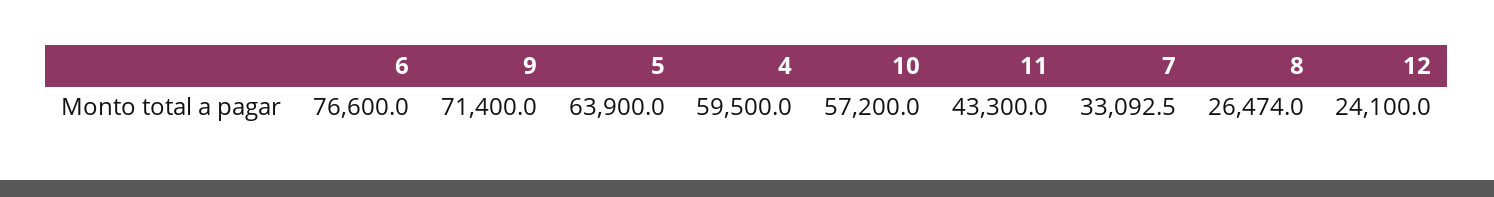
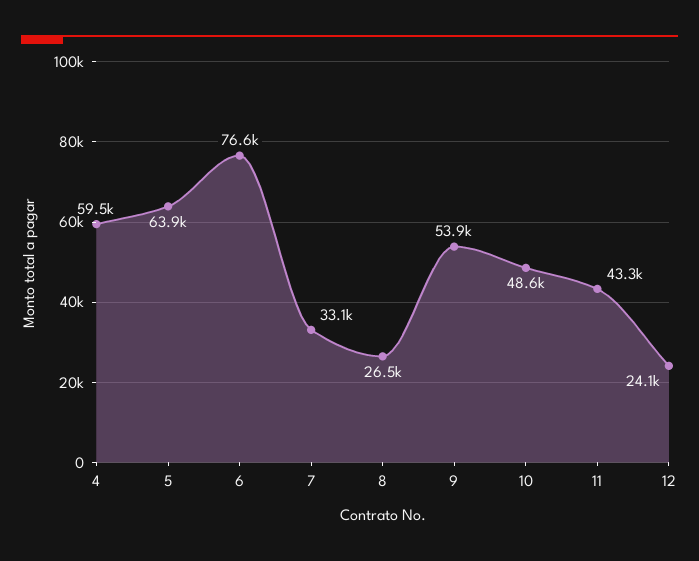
  {
    "6": 76600,
-   "9": 71400,
+   "9": 53900,
    "5": 63900,
    "4": 59500,
-   "10": 57200,
+   "10": 48600,
    "11": 43300,
    "7": 33092.5,
    "8": 26474,
    "12": 24100
  }

